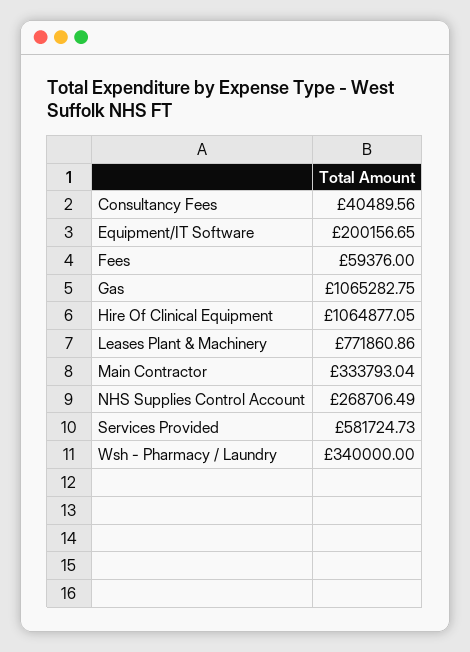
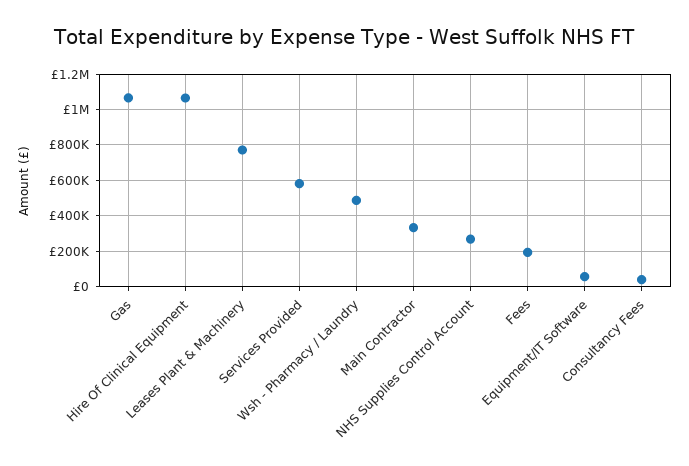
  {
    "Consultancy Fees": 40489.56,
-   "Equipment/IT Software": 200156.65,
+   "Equipment/IT Software": 50000,
-   "Fees": 59376,
+   "Fees": 200000,
    "Gas": 1065282.75,
    "Hire Of Clinical Equipment": 1064877.05,
    "Leases Plant & Machinery": 771860.86,
    "Main Contractor": 333793.04,
    "NHS Supplies Control Account": 268706.49,
    "Services Provided": 581724.73,
-   "Wsh - Pharmacy / Laundry": 340000
+   "Wsh - Pharmacy / Laundry": 500000
  }

